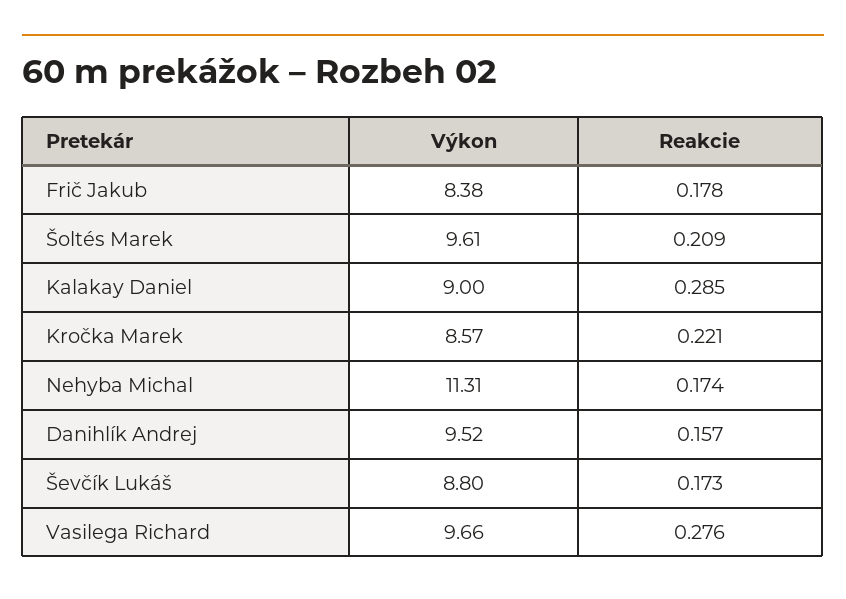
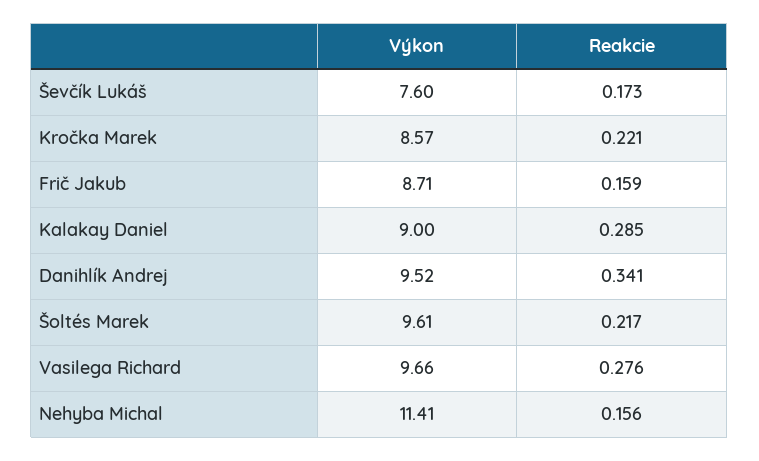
  {
    "Výkon": {
-     "Frič Jakub": 8.38,
+     "Frič Jakub": 8.71,
      "Šoltés Marek": 9.61,
      "Kalakay Daniel": 9,
      "Kročka Marek": 8.57,
-     "Nehyba Michal": 11.31,
+     "Nehyba Michal": 11.41,
      "Danihlík Andrej": 9.52,
-     "Ševčík Lukáš": 8.8,
+     "Ševčík Lukáš": 7.6,
      "Vasilega Richard": 9.66
    },
    "Reakcie": {
-     "Frič Jakub": 0.178,
+     "Frič Jakub": 0.159,
-     "Šoltés Marek": 0.209,
+     "Šoltés Marek": 0.217,
      "Kalakay Daniel": 0.285,
      "Kročka Marek": 0.221,
-     "Nehyba Michal": 0.174,
+     "Nehyba Michal": 0.156,
-     "Danihlík Andrej": 0.157,
+     "Danihlík Andrej": 0.341,
      "Ševčík Lukáš": 0.173,
      "Vasilega Richard": 0.276
    }
  }

